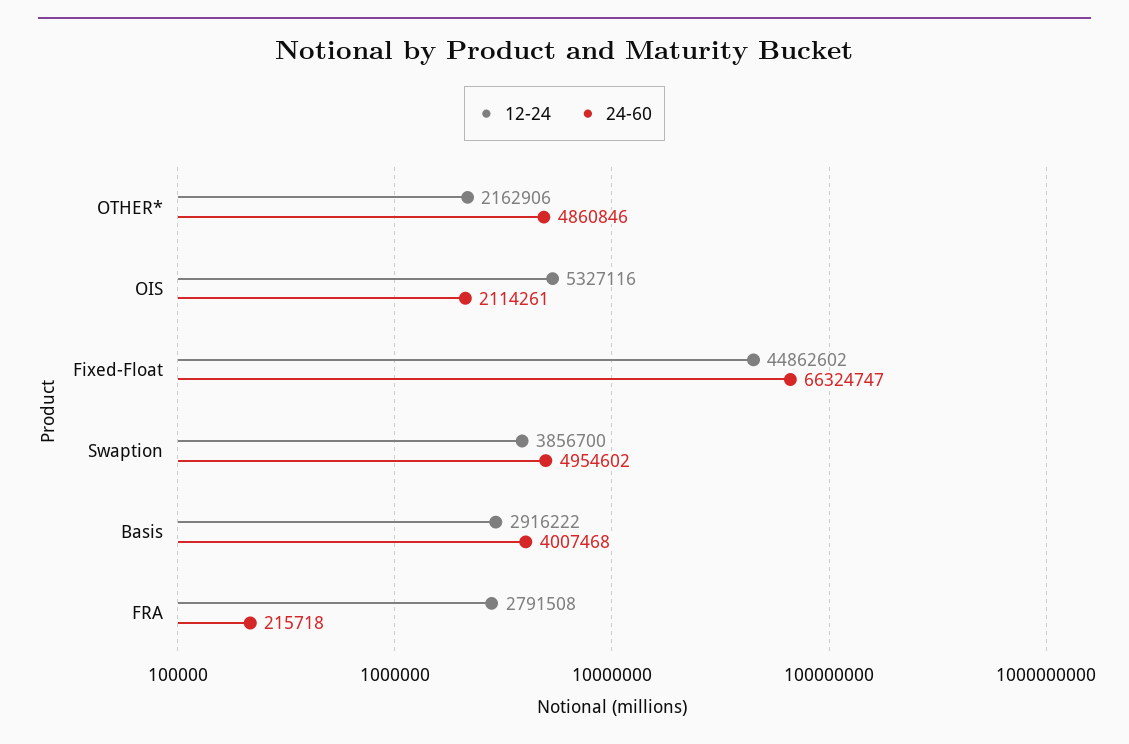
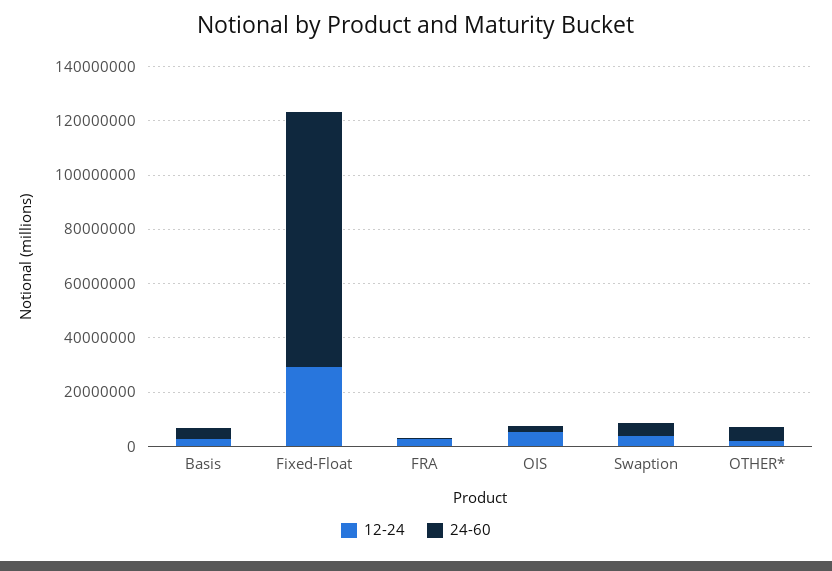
  {
    "12-24": {
      "OTHER*": 2162906,
      "OIS": 5327116,
-     "Fixed-Float": 44862602,
+     "Fixed-Float": 30000000,
      "Swaption": 3856700,
      "Basis": 2916222,
      "FRA": 2791508
    },
    "24-60": {
      "OTHER*": 4860846,
      "OIS": 2114261,
-     "Fixed-Float": 66324747,
+     "Fixed-Float": 95000000,
      "Swaption": 4954602,
      "Basis": 4007468,
      "FRA": 215718
    }
  }

